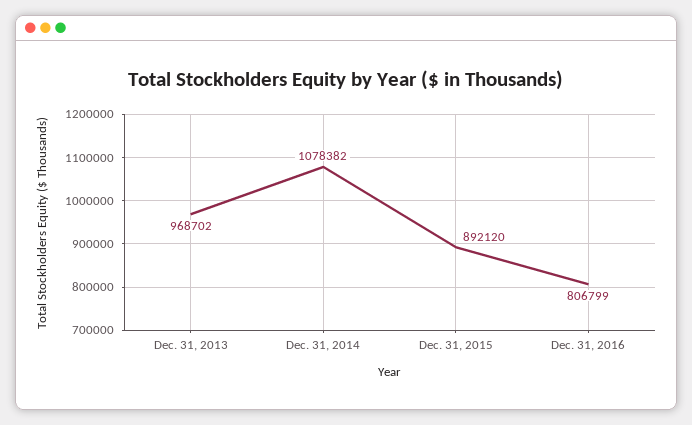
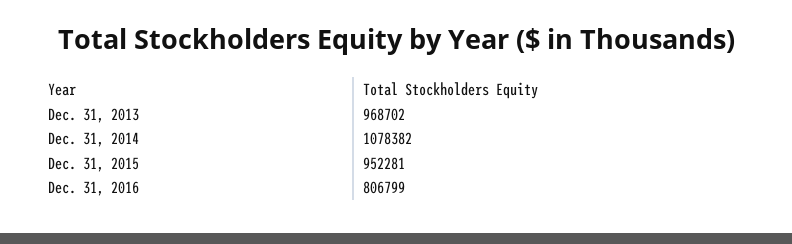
  {
    "Dec. 31, 2013": 968702,
    "Dec. 31, 2014": 1078382,
-   "Dec. 31, 2015": 892120,
+   "Dec. 31, 2015": 952281,
    "Dec. 31, 2016": 806799
  }

